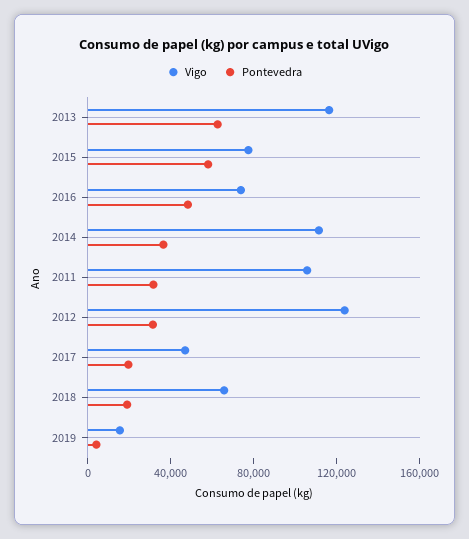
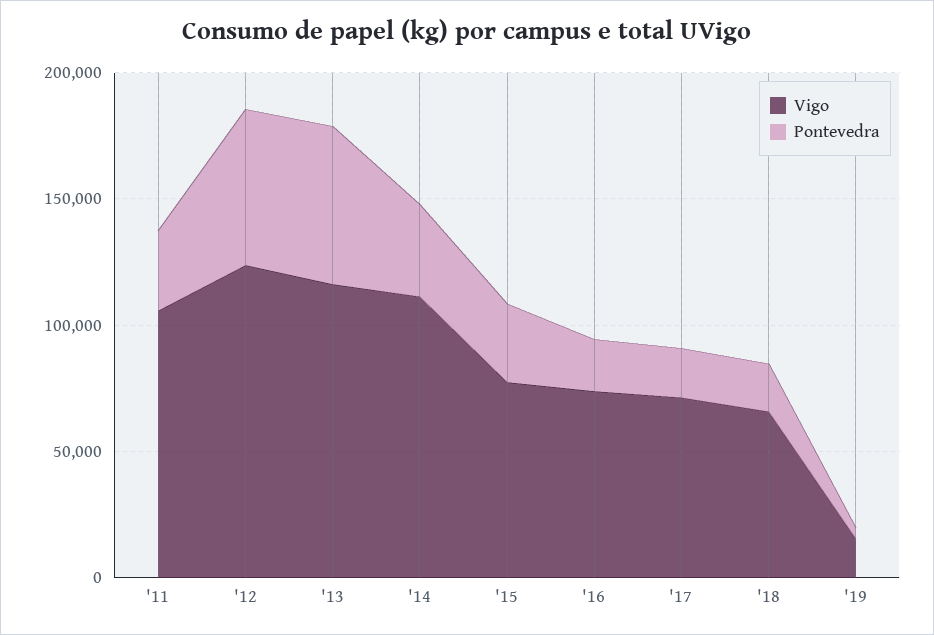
  {
    "Vigo": {
      "2013": 120000,
      "2015": 80000,
      "2016": 70000,
      "2014": 110000,
      "2011": 110000,
      "2012": 120000,
-     "2017": 50000,
+     "2017": 70000,
      "2018": 70000,
      "2019": 20000
    },
    "Pontevedra": {
      "2013": 60000,
-     "2015": 60000,
+     "2015": 30000,
-     "2016": 50000,
+     "2016": 20000,
      "2014": 40000,
      "2011": 30000,
-     "2012": 30000,
+     "2012": 60000,
      "2017": 20000,
      "2018": 20000,
      "2019": 0
    }
  }

